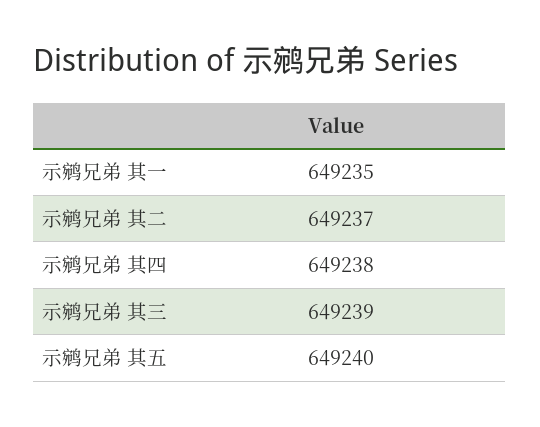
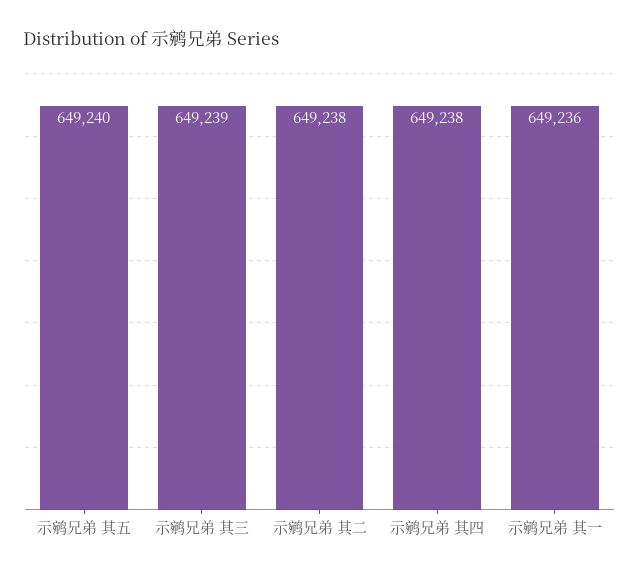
  {
-   "示鹓兄弟 其一": 649235,
+   "示鹓兄弟 其一": 649236,
-   "示鹓兄弟 其二": 649237,
+   "示鹓兄弟 其二": 649238,
    "示鹓兄弟 其四": 649238,
    "示鹓兄弟 其三": 649239,
    "示鹓兄弟 其五": 649240
  }

